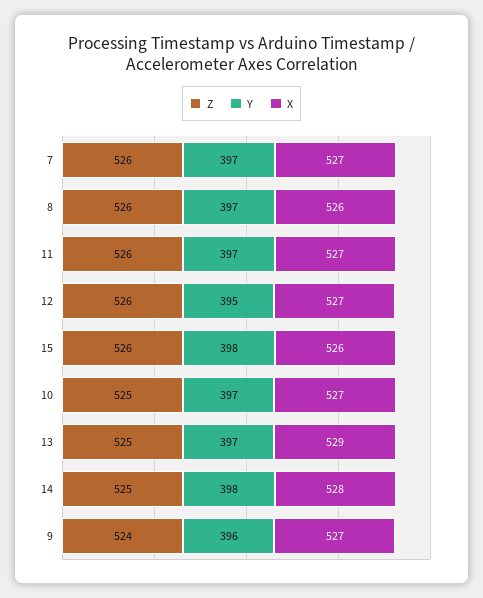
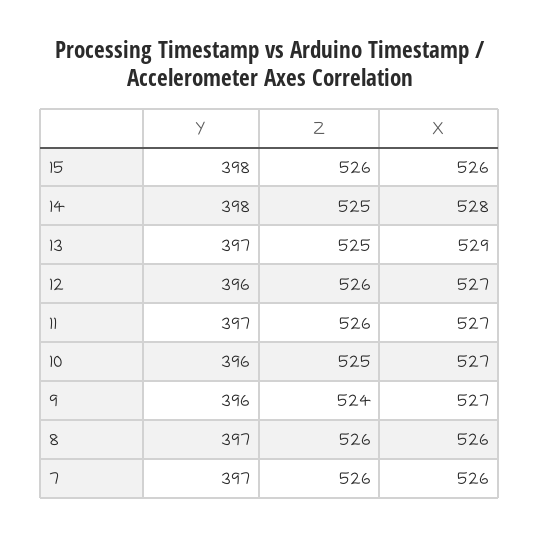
  {
    "Z": {
      "7": 526,
      "8": 526,
      "11": 526,
      "12": 526,
      "15": 526,
      "10": 525,
      "13": 525,
      "14": 525,
      "9": 524
    },
    "Y": {
      "7": 397,
      "8": 397,
      "11": 397,
-     "12": 395,
+     "12": 396,
      "15": 398,
-     "10": 397,
+     "10": 396,
      "13": 397,
      "14": 398,
      "9": 396
    },
    "X": {
-     "7": 527,
+     "7": 526,
      "8": 526,
      "11": 527,
      "12": 527,
      "15": 526,
      "10": 527,
      "13": 529,
      "14": 528,
      "9": 527
    }
  }

